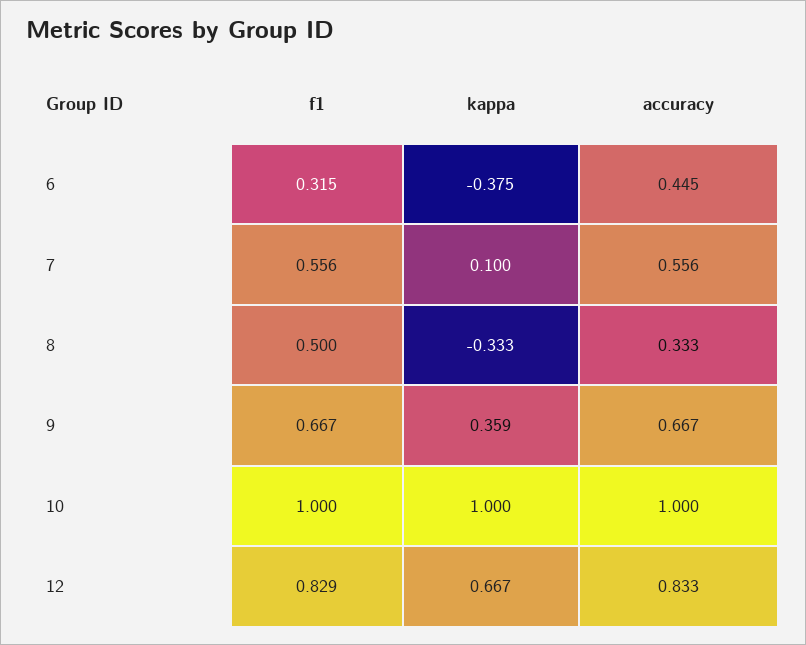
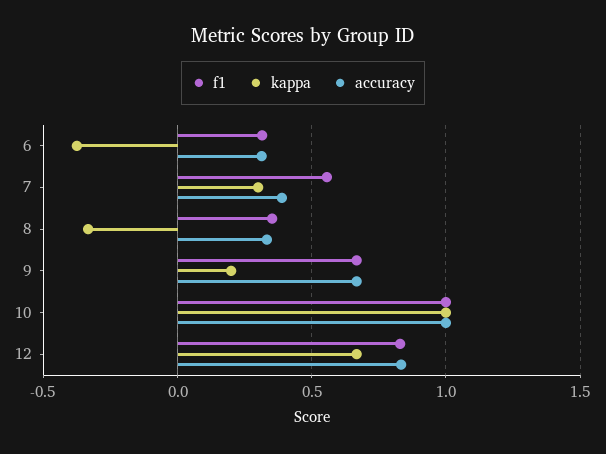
  {
    "f1": {
      "6": 0.315,
      "7": 0.556,
-     "8": 0.5,
+     "8": 0.35,
      "9": 0.667,
      "10": 1,
      "12": 0.829
    },
    "kappa": {
      "6": -0.375,
-     "7": 0.1,
+     "7": 0.3,
      "8": -0.333,
-     "9": 0.359,
+     "9": 0.2,
      "10": 1,
      "12": 0.667
    },
    "accuracy": {
-     "6": 0.445,
+     "6": 0.3,
-     "7": 0.556,
+     "7": 0.4,
      "8": 0.333,
      "9": 0.667,
      "10": 1,
      "12": 0.833
    }
  }

